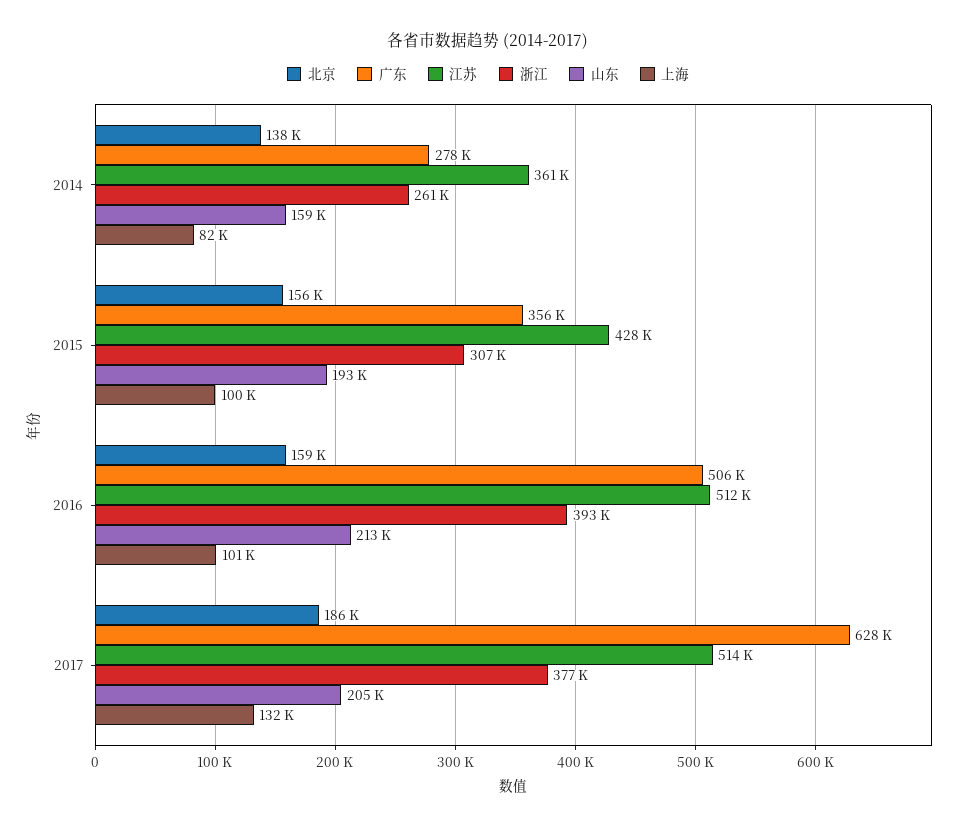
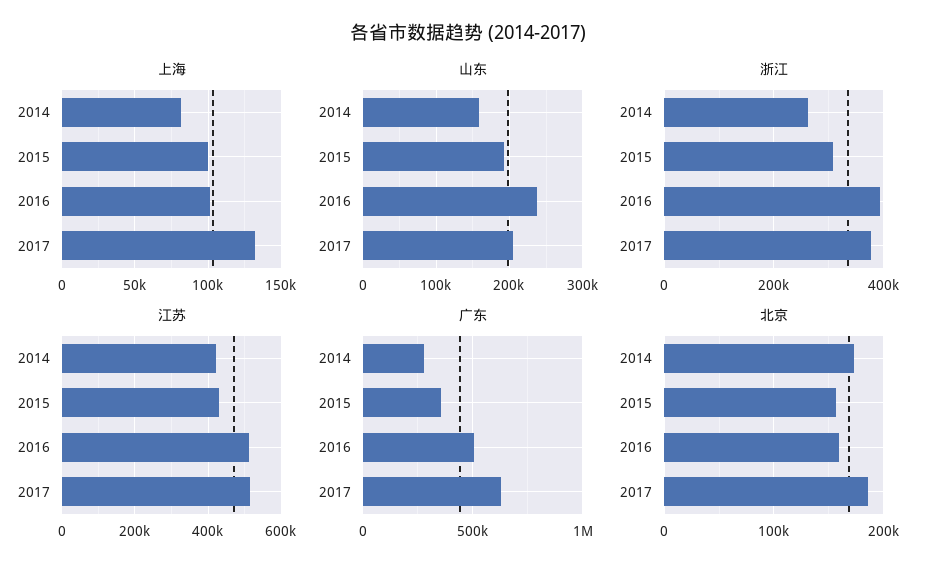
  {
    "北京": {
-     "2014": 138000,
+     "2014": 170000,
      "2015": 156000,
      "2016": 159000,
      "2017": 186000
    },
    "广东": {
      "2014": 278000,
      "2015": 356000,
      "2016": 506000,
      "2017": 628000
    },
    "江苏": {
-     "2014": 361000,
+     "2014": 420000,
      "2015": 428000,
      "2016": 512000,
      "2017": 514000
    },
    "浙江": {
      "2014": 261000,
      "2015": 307000,
      "2016": 393000,
      "2017": 377000
    },
    "山东": {
      "2014": 159000,
      "2015": 193000,
-     "2016": 213000,
+     "2016": 240000,
      "2017": 205000
    },
    "上海": {
      "2014": 82000,
      "2015": 100000,
      "2016": 101000,
      "2017": 132000
    }
  }

